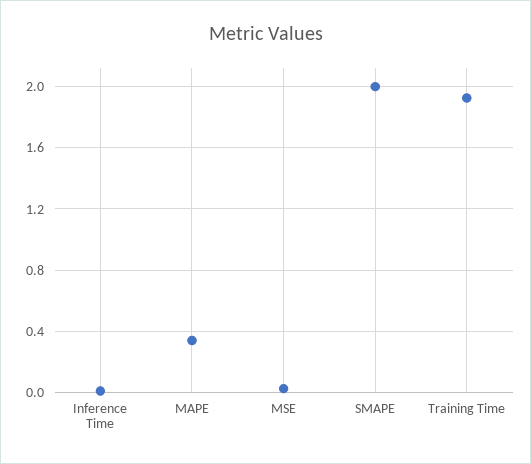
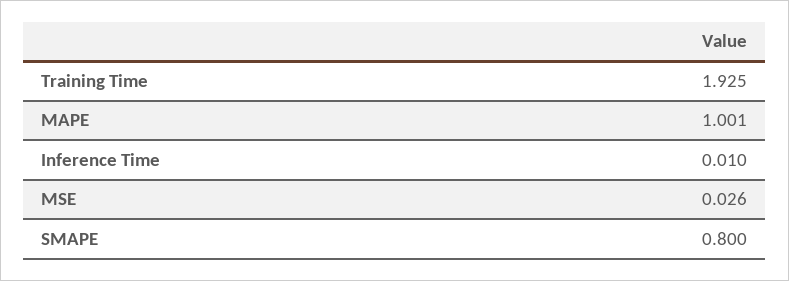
  {
    "Inference Time": 0.01,
-   "MAPE": 0.35,
+   "MAPE": 1.001,
    "MSE": 0.026,
-   "SMAPE": 2,
+   "SMAPE": 0.8,
    "Training Time": 1.925
  }

